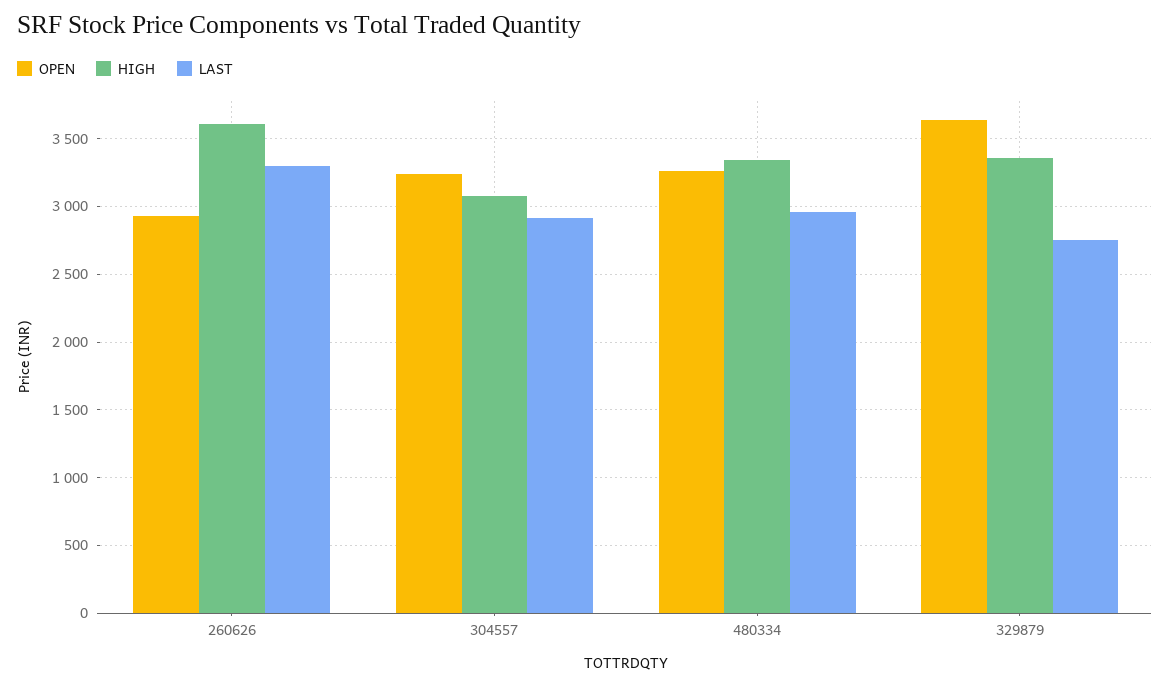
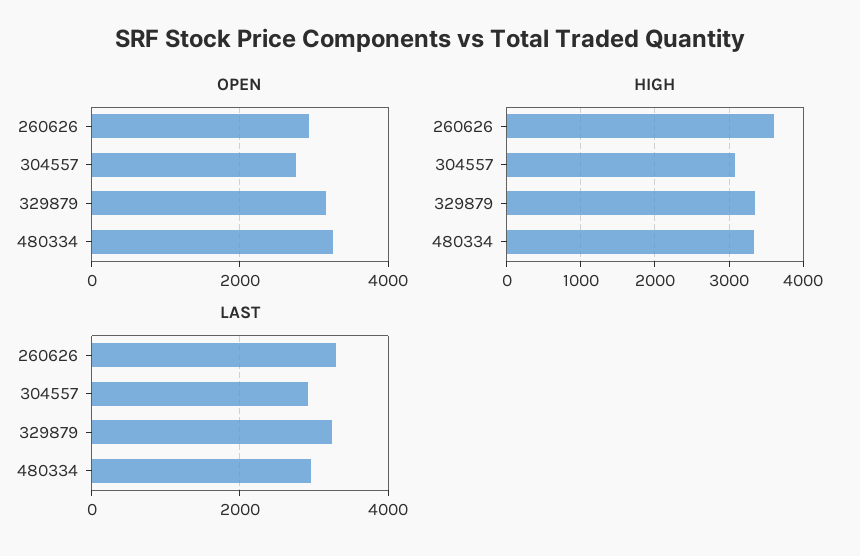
  {
    "OPEN": {
      "260626": 2950,
-     "304557": 3250,
+     "304557": 2800,
      "480334": 3250,
-     "329879": 3650
+     "329879": 3200
    },
    "HIGH": {
      "260626": 3600,
      "304557": 3100,
      "480334": 3350,
      "329879": 3350
    },
    "LAST": {
      "260626": 3300,
      "304557": 2900,
      "480334": 2950,
-     "329879": 2750
+     "329879": 3200
    }
  }

